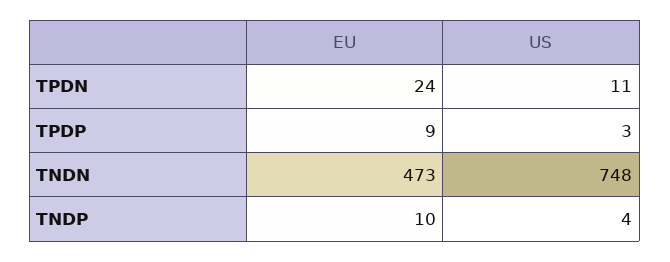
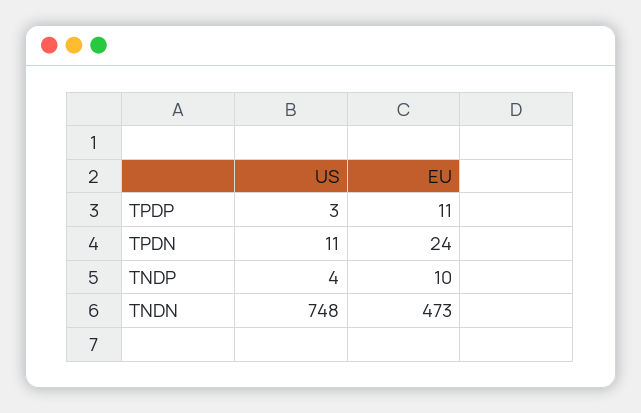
  {
    "EU": {
      "TPDN": 24,
-     "TPDP": 9,
+     "TPDP": 11,
      "TNDN": 473,
      "TNDP": 10
    },
    "US": {
      "TPDN": 11,
      "TPDP": 3,
      "TNDN": 748,
      "TNDP": 4
    }
  }

